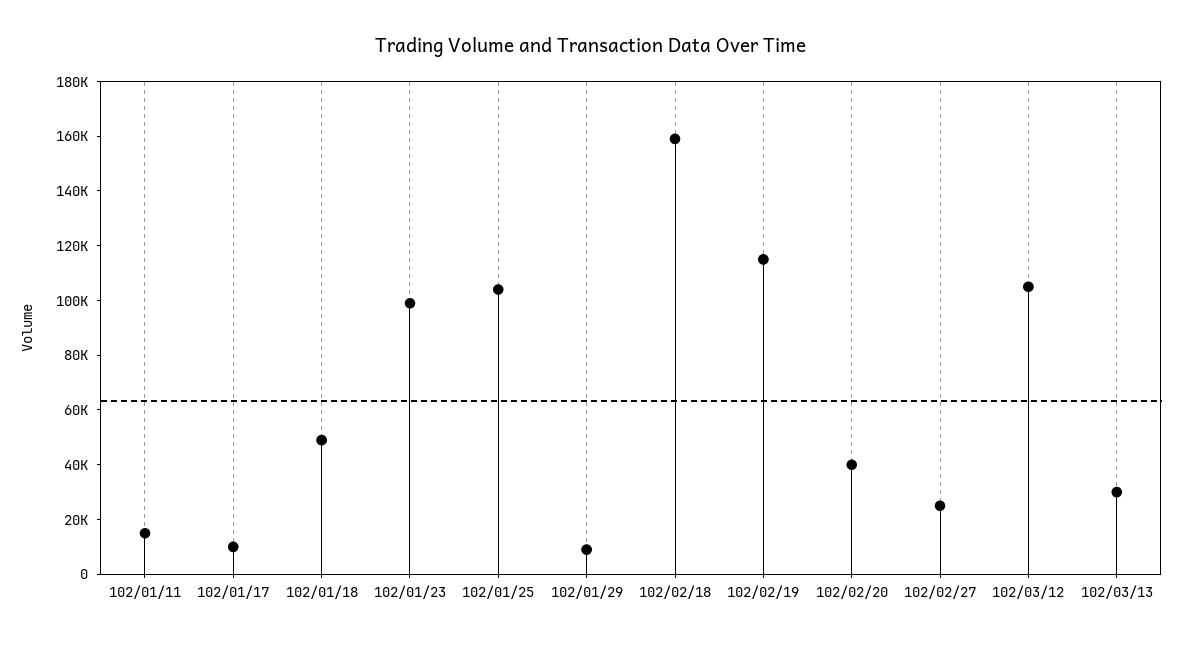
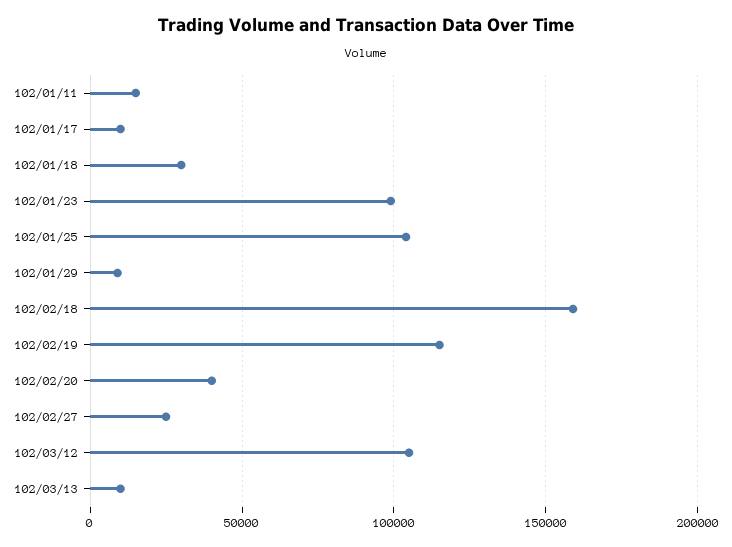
  {
    "102/01/11": 15000,
    "102/01/17": 10000,
-   "102/01/18": 50000,
+   "102/01/18": 30000,
    "102/01/23": 100000,
    "102/01/25": 105000,
    "102/01/29": 10000,
    "102/02/18": 160000,
    "102/02/19": 115000,
    "102/02/20": 40000,
    "102/02/27": 25000,
    "102/03/12": 105000,
-   "102/03/13": 30000
+   "102/03/13": 10000
  }

